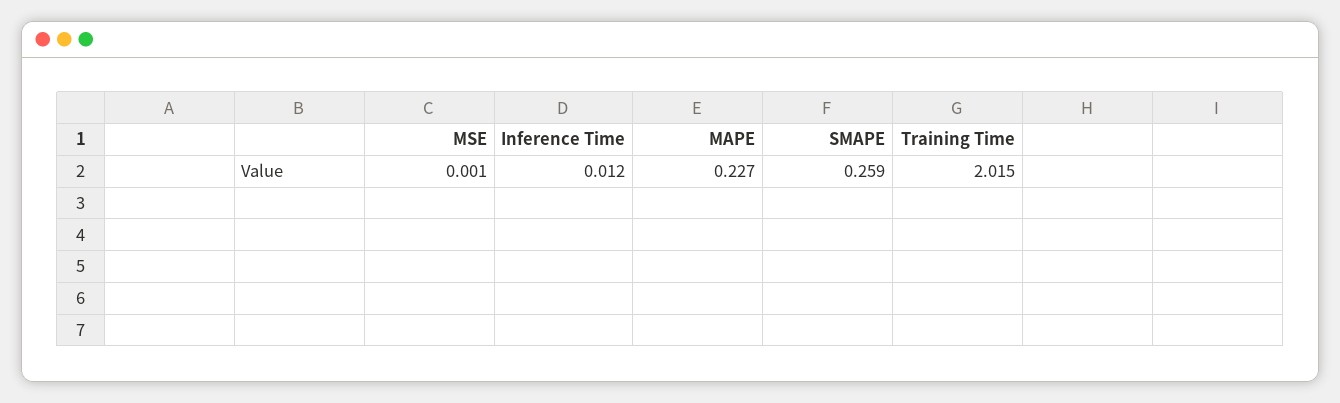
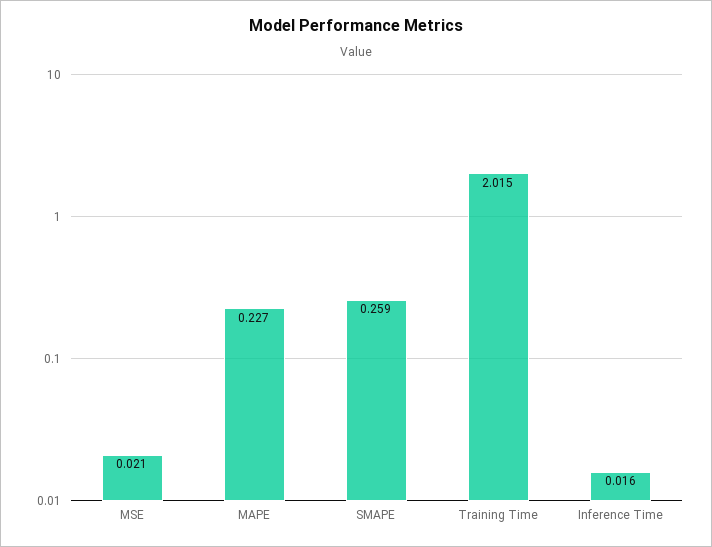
  {
-   "MSE": 0.001,
+   "MSE": 0.021,
-   "Inference Time": 0.012,
+   "Inference Time": 0.016,
    "MAPE": 0.227,
    "SMAPE": 0.259,
    "Training Time": 2.015
  }

